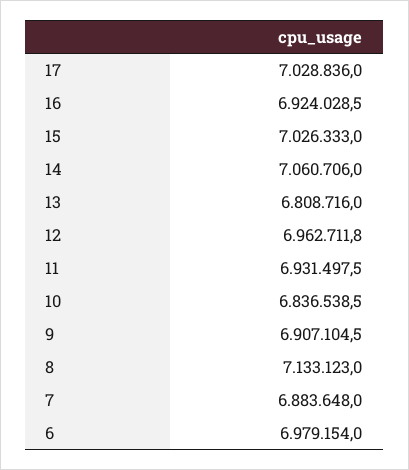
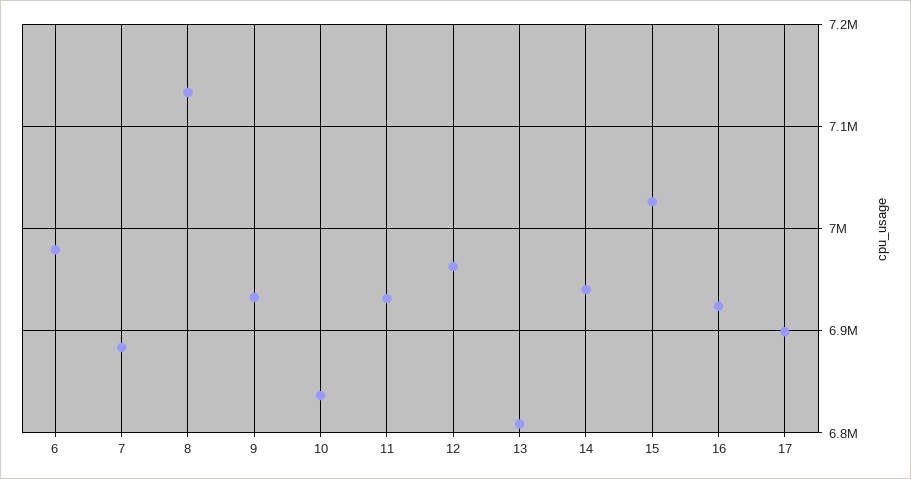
  {
-   "17": 7028836,
+   "17": 6900000,
    "16": 6924028.5,
    "15": 7026333,
-   "14": 7060706,
+   "14": 6940000,
    "13": 6808716,
    "12": 6962711.8,
    "11": 6931497.5,
    "10": 6836538.5,
-   "9": 6907104.5,
+   "9": 6930000,
    "8": 7133123,
    "7": 6883648,
    "6": 6979154
  }

